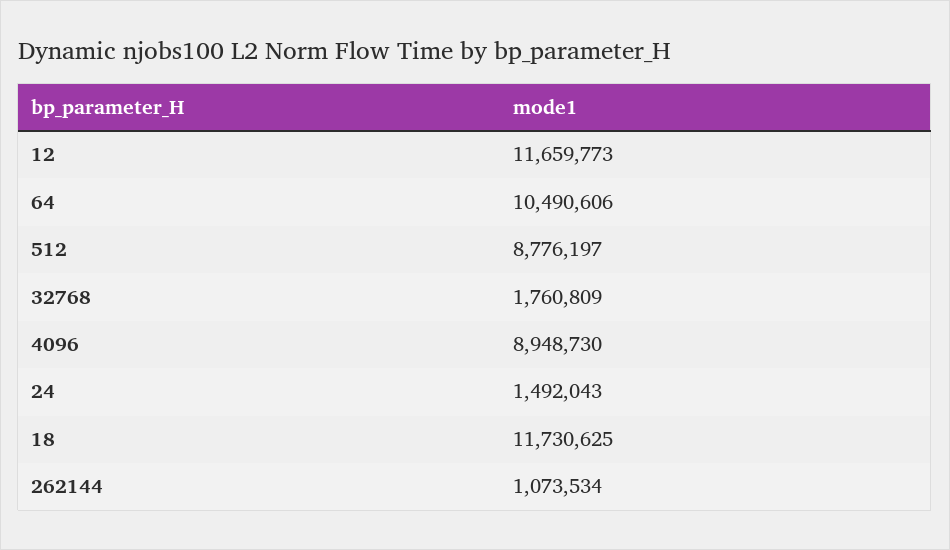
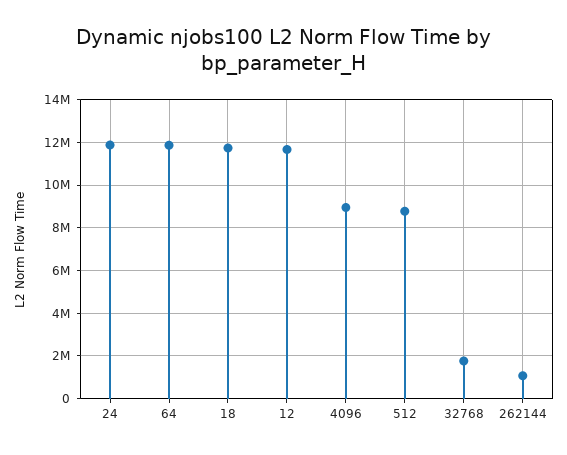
  {
    "12": 11659773,
-   "64": 10490606,
+   "64": 12000000,
    "512": 8776197,
    "32768": 1760809,
    "4096": 8948730,
-   "24": 1492043,
+   "24": 12000000,
    "18": 11730625,
    "262144": 1073534
  }

